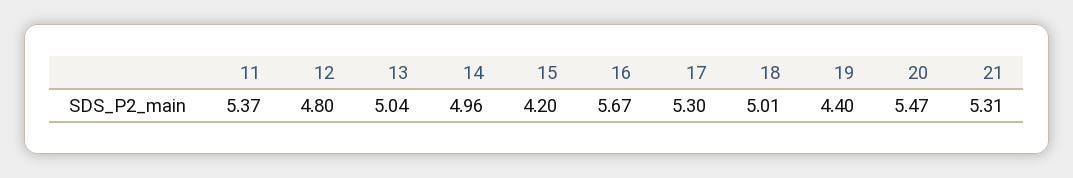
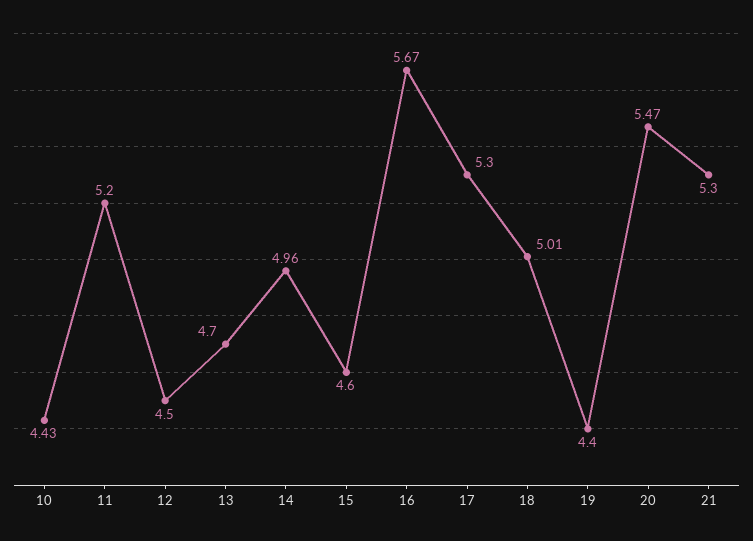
  {
-   "11": 5.37,
+   "11": 5.2,
-   "12": 4.8,
+   "12": 4.5,
-   "13": 5.04,
+   "13": 4.7,
    "14": 4.96,
-   "15": 4.2,
+   "15": 4.6,
    "16": 5.67,
    "17": 5.3,
    "18": 5.01,
    "19": 4.4,
    "20": 5.47,
-   "21": 5.31
+   "21": 5.3,
+   "10": 4.43
  }

